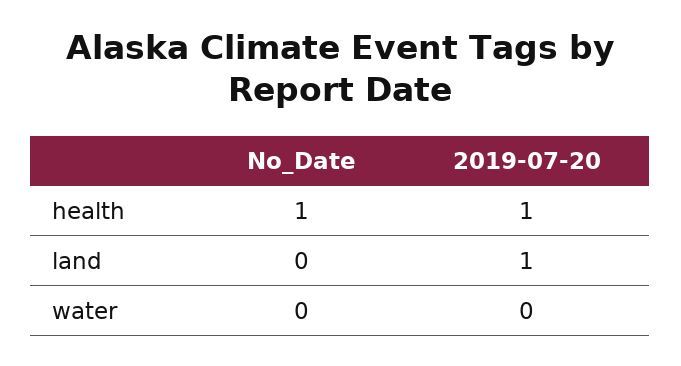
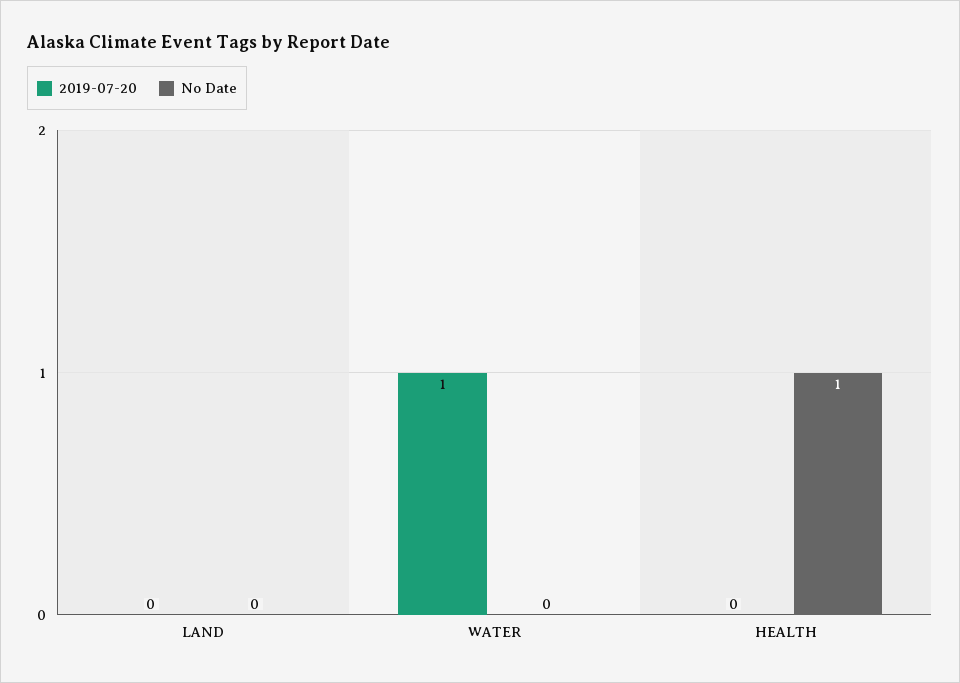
  {
    "No_Date": {
      "health": 1,
      "land": 0,
      "water": 0
    },
    "2019-07-20": {
-     "health": 1,
+     "health": 0,
-     "land": 1,
+     "land": 0,
-     "water": 0
+     "water": 1
    }
  }

